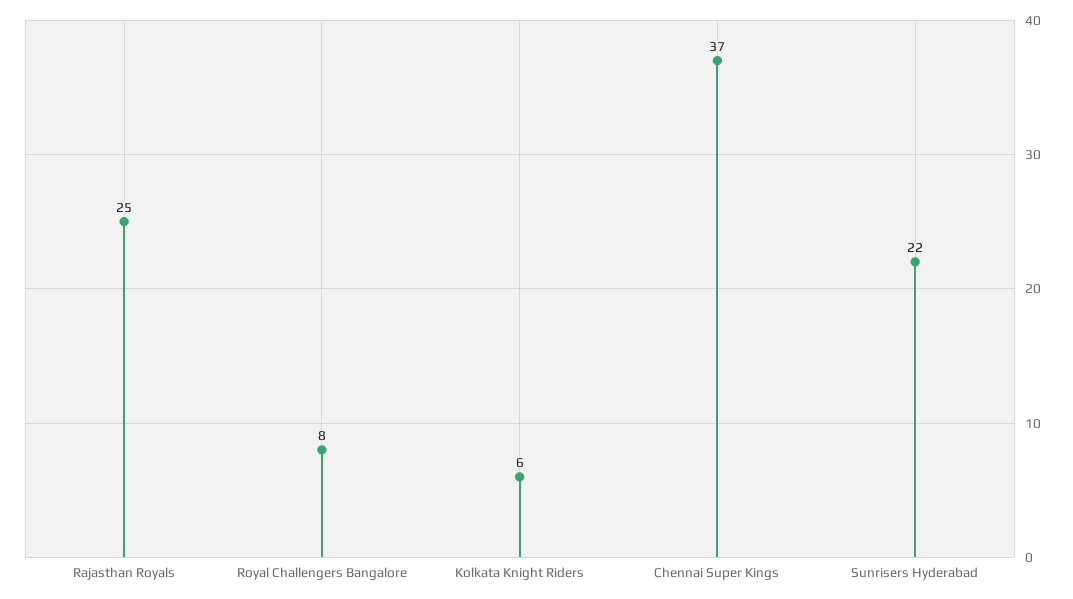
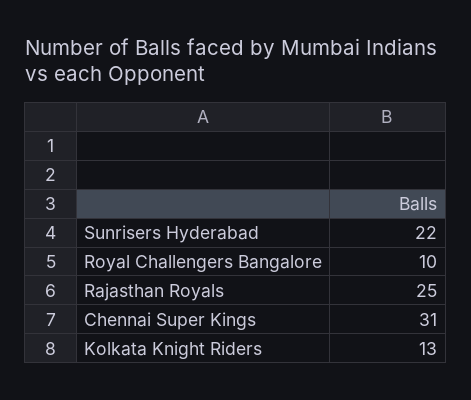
  {
    "Rajasthan Royals": 25,
-   "Royal Challengers Bangalore": 8,
+   "Royal Challengers Bangalore": 10,
-   "Kolkata Knight Riders": 6,
+   "Kolkata Knight Riders": 13,
-   "Chennai Super Kings": 37,
+   "Chennai Super Kings": 31,
    "Sunrisers Hyderabad": 22
  }

